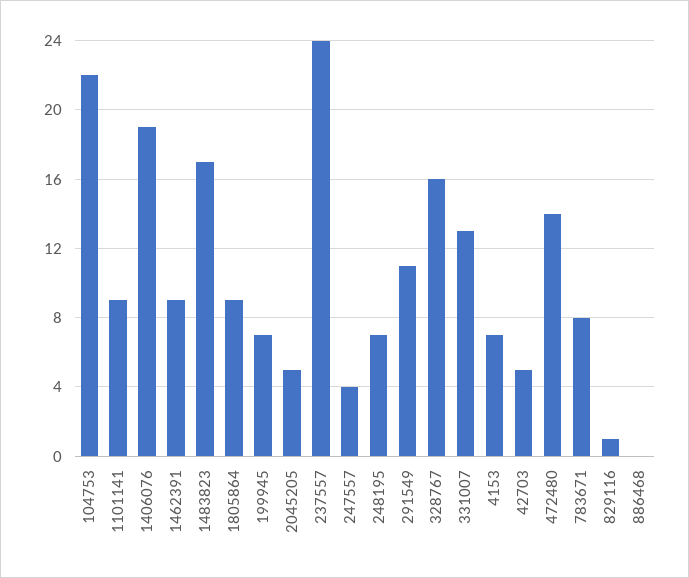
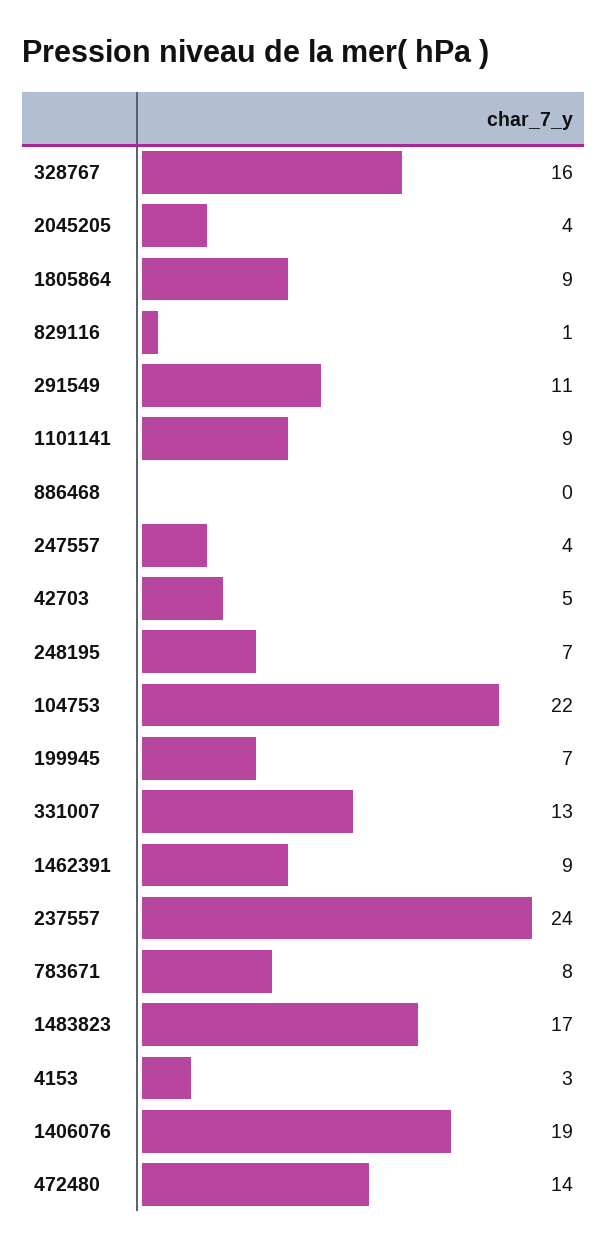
  {
    "104753": 22,
    "1101141": 9,
    "1406076": 19,
    "1462391": 9,
    "1483823": 17,
    "1805864": 9,
    "199945": 7,
-   "2045205": 5,
+   "2045205": 4,
    "237557": 24,
    "247557": 4,
    "248195": 7,
    "291549": 11,
    "328767": 16,
    "331007": 13,
-   "4153": 7,
+   "4153": 3,
    "42703": 5,
    "472480": 14,
    "783671": 8,
    "829116": 1,
    "886468": 0
  }

